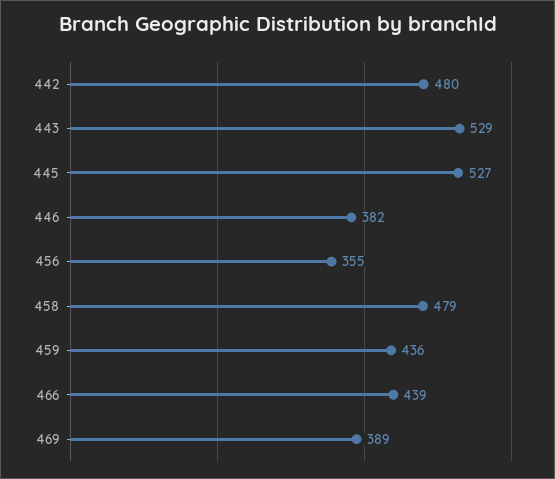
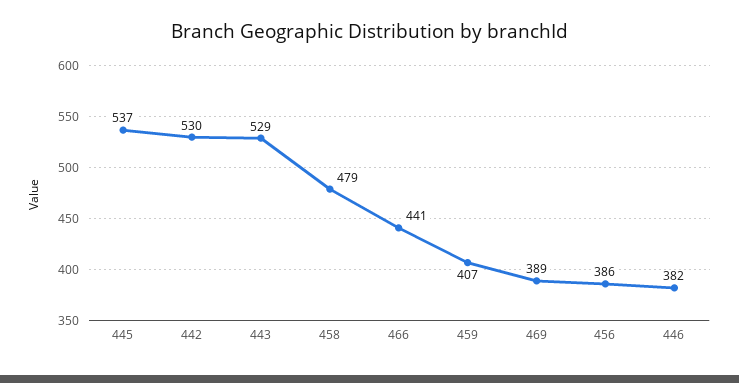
  {
-   "442": 480,
+   "442": 530,
    "443": 529,
-   "445": 527,
+   "445": 537,
    "446": 382,
-   "456": 355,
+   "456": 386,
    "458": 479,
-   "459": 436,
+   "459": 407,
-   "466": 439,
+   "466": 441,
    "469": 389
  }

